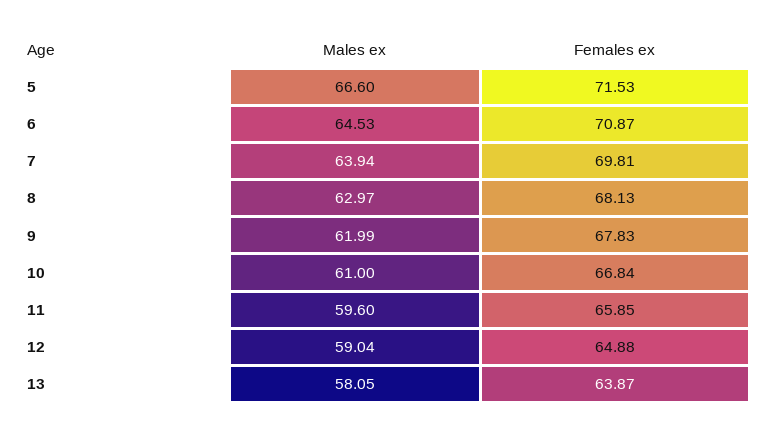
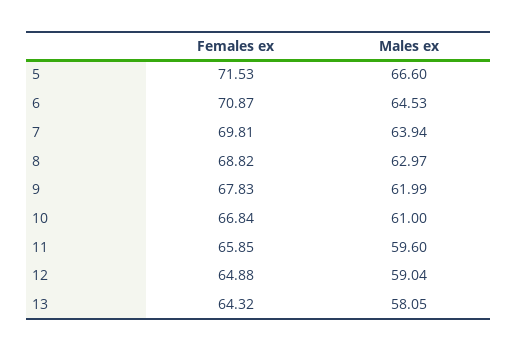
  {
    "Males ex": {
      "5": 66.6,
      "6": 64.53,
      "7": 63.94,
      "8": 62.97,
      "9": 61.99,
      "10": 61,
      "11": 59.6,
      "12": 59.04,
      "13": 58.05
    },
    "Females ex": {
      "5": 71.53,
      "6": 70.87,
      "7": 69.81,
-     "8": 68.13,
+     "8": 68.82,
      "9": 67.83,
      "10": 66.84,
      "11": 65.85,
      "12": 64.88,
-     "13": 63.87
+     "13": 64.32
    }
  }

